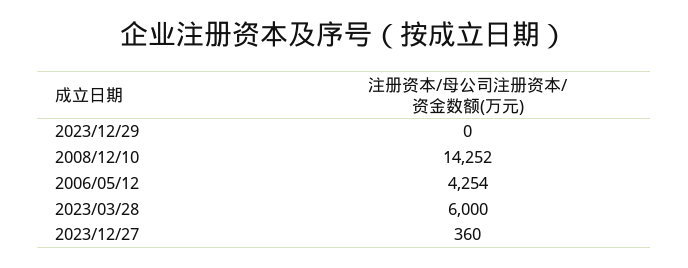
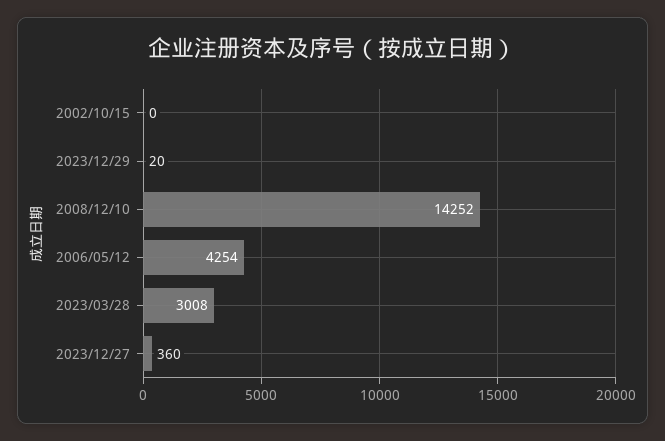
  {
-   "2023/12/29": 0,
+   "2023/12/29": 20,
    "2008/12/10": 14252,
    "2006/05/12": 4254,
-   "2023/03/28": 6000,
+   "2023/03/28": 3008,
-   "2023/12/27": 360
+   "2023/12/27": 360,
+   "2002/10/15": 0
  }

